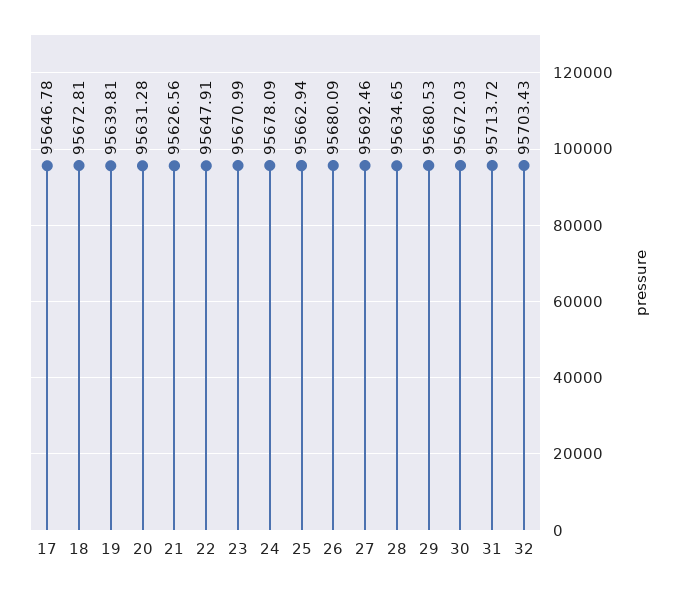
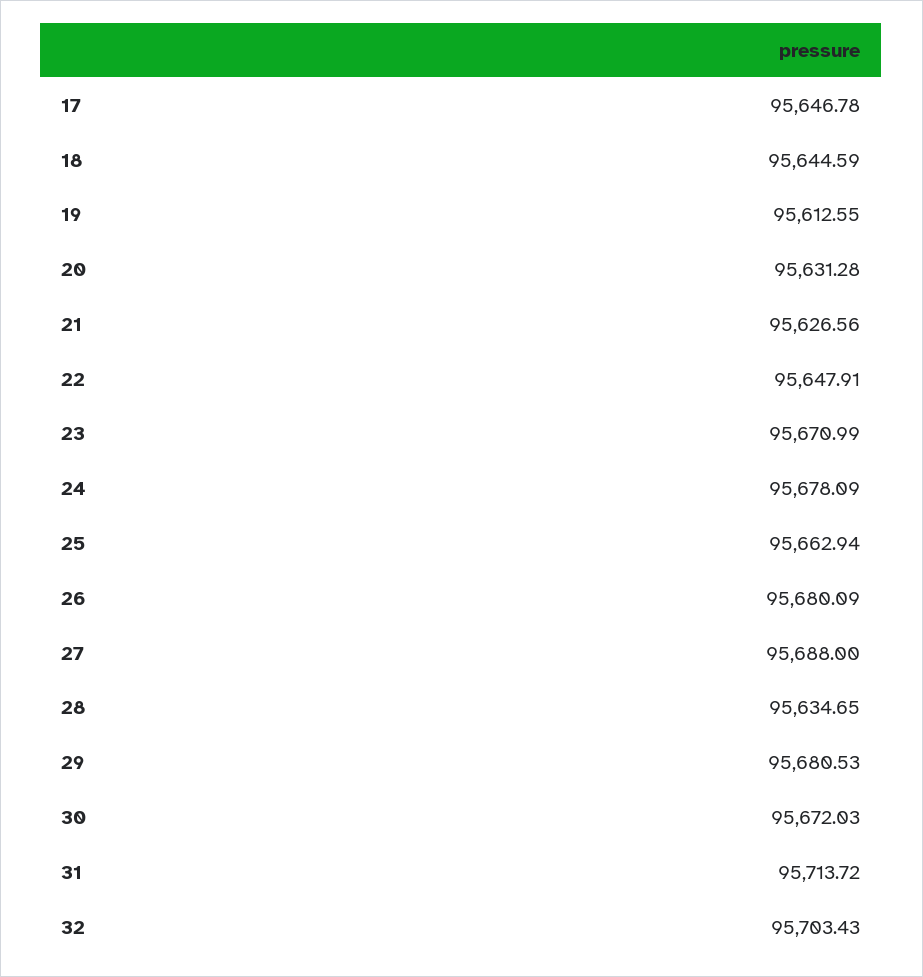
  {
    "17": 95646.78,
-   "18": 95672.81,
+   "18": 95644.59,
-   "19": 95639.81,
+   "19": 95612.55,
    "20": 95631.28,
    "21": 95626.56,
    "22": 95647.91,
    "23": 95670.99,
    "24": 95678.09,
    "25": 95662.94,
    "26": 95680.09,
-   "27": 95692.46,
+   "27": 95688,
    "28": 95634.65,
    "29": 95680.53,
    "30": 95672.03,
    "31": 95713.72,
    "32": 95703.43
  }

